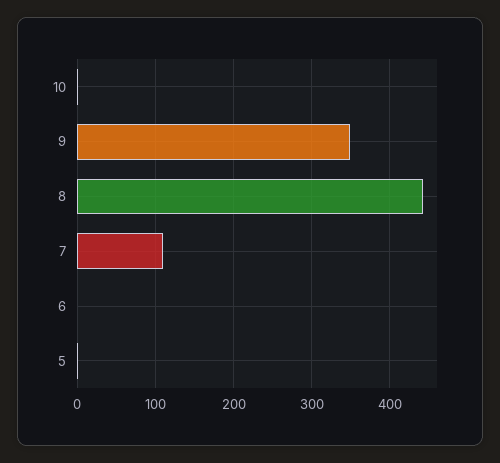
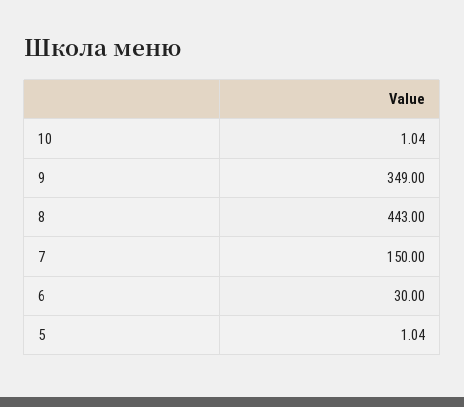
  {
    "10": 1.04,
    "9": 349,
    "8": 443,
-   "7": 110,
+   "7": 150,
-   "6": 0,
+   "6": 30,
    "5": 1.04
  }

